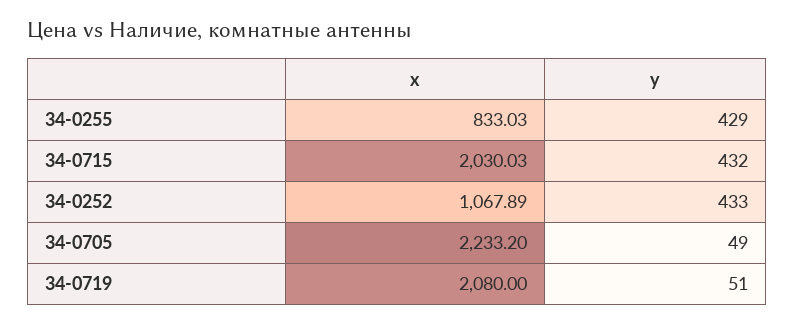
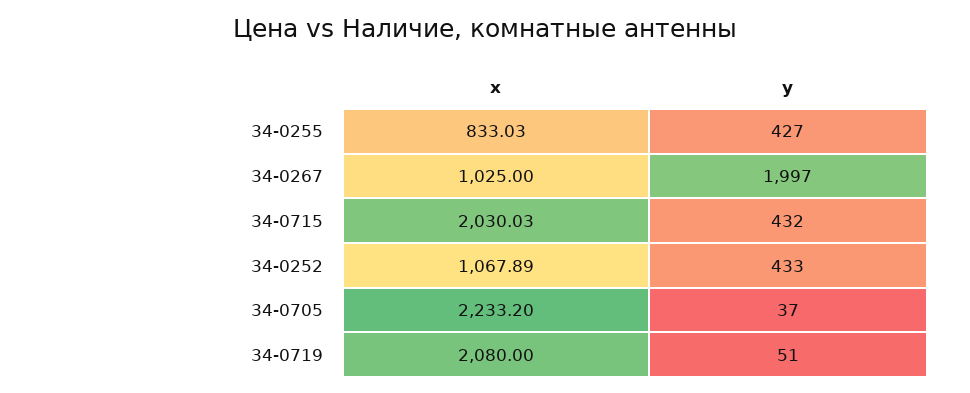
  {
    "x": {
      "34-0255": 833.03,
      "34-0715": 2030.03,
      "34-0252": 1067.89,
      "34-0705": 2233.2,
-     "34-0719": 2080
+     "34-0719": 2080,
+     "34-0267": 1025
    },
    "y": {
-     "34-0255": 429,
+     "34-0255": 427,
      "34-0715": 432,
      "34-0252": 433,
-     "34-0705": 49,
+     "34-0705": 37,
-     "34-0719": 51
+     "34-0719": 51,
+     "34-0267": 1997
    }
  }

